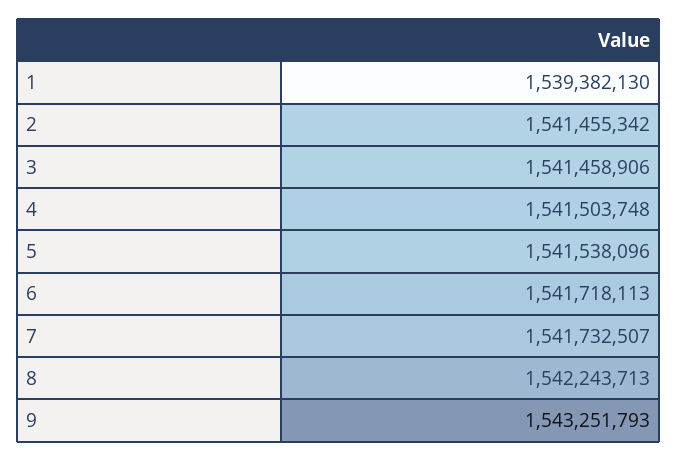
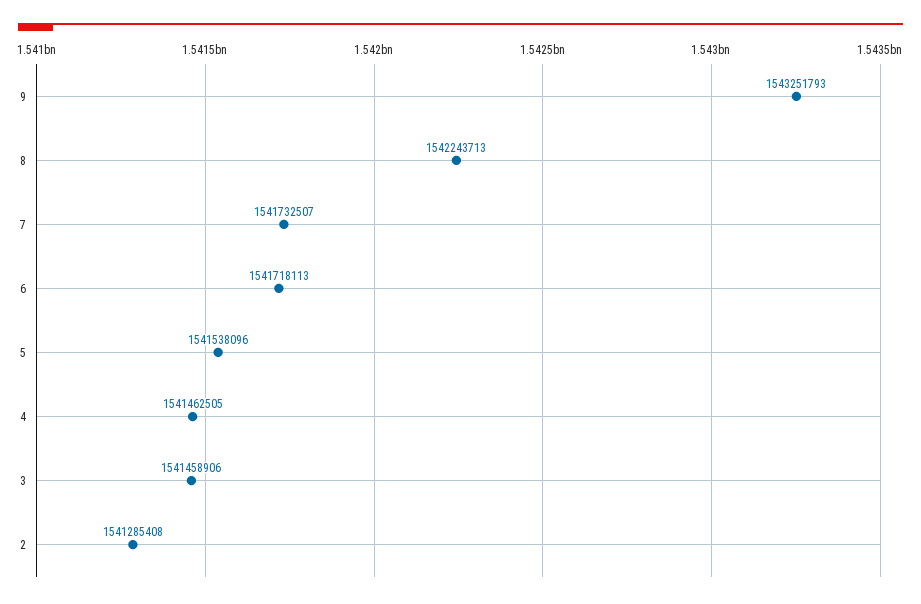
  {
-   "1": 1539382130,
-   "2": 1541455342,
+   "2": 1541285408,
    "3": 1541458906,
-   "4": 1541503748,
+   "4": 1541462505,
    "5": 1541538096,
    "6": 1541718113,
    "7": 1541732507,
    "8": 1542243713,
    "9": 1543251793
  }

